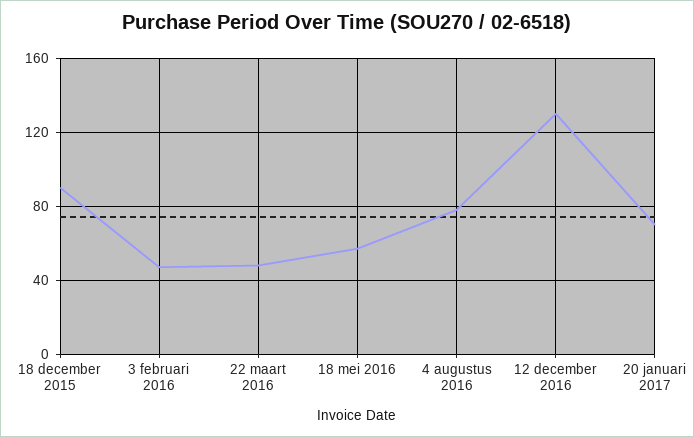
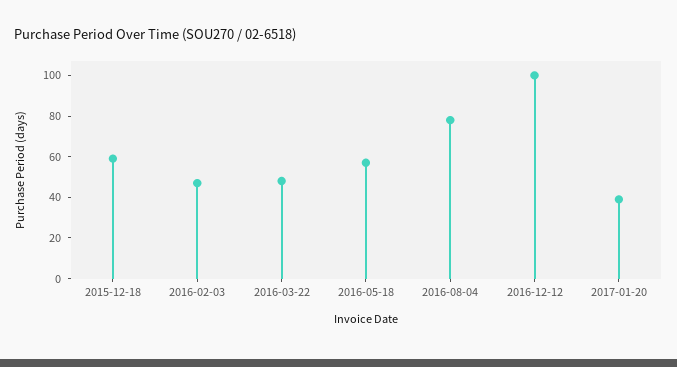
  {
-   "18 december 2015": 90,
+   "18 december 2015": 60,
    "3 februari 2016": 45,
    "22 maart 2016": 50,
    "18 mei 2016": 55,
    "4 augustus 2016": 80,
-   "12 december 2016": 130,
+   "12 december 2016": 100,
-   "20 januari 2017": 70
+   "20 januari 2017": 40
  }

